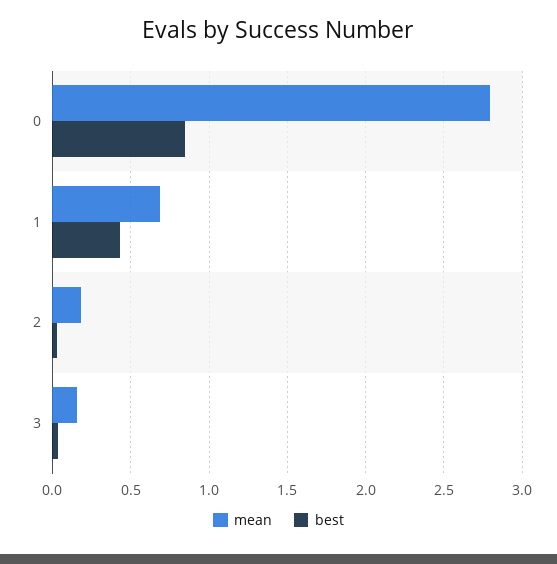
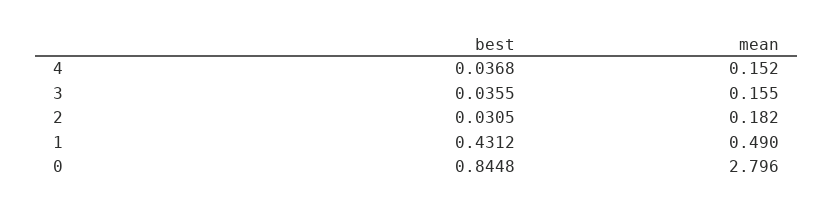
  {
    "mean": {
      "0": 2.796,
-     "1": 0.7,
+     "1": 0.49,
      "2": 0.182,
-     "3": 0.155
+     "3": 0.155,
+     "4": 0.152
    },
    "best": {
      "0": 0.8448,
      "1": 0.4312,
      "2": 0.0305,
-     "3": 0.0355
+     "3": 0.0355,
+     "4": 0.0368
    }
  }

